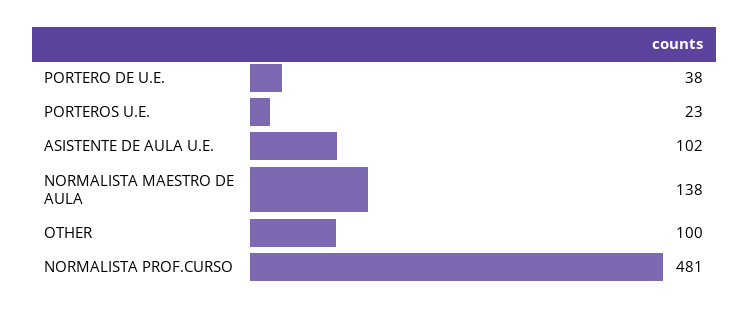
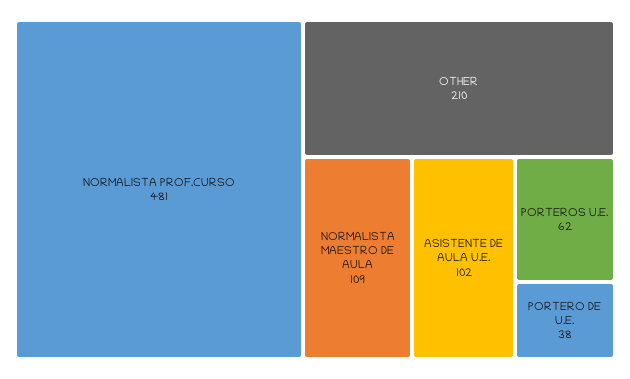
  {
    "PORTERO DE U.E.": 38,
-   "PORTEROS U.E.": 23,
+   "PORTEROS U.E.": 62,
    "ASISTENTE DE AULA U.E.": 102,
-   "NORMALISTA MAESTRO DE AULA": 138,
+   "NORMALISTA MAESTRO DE AULA": 109,
-   "OTHER": 100,
+   "OTHER": 210,
    "NORMALISTA PROF.CURSO": 481
  }

